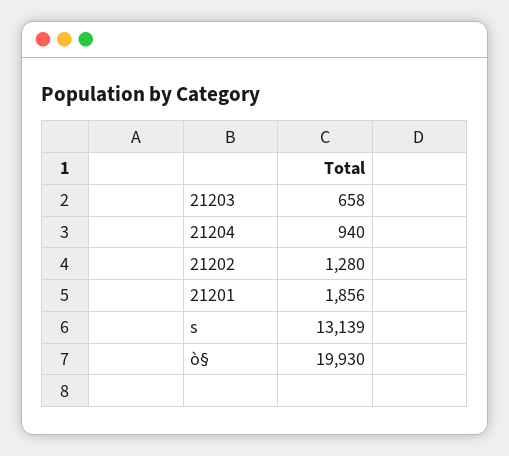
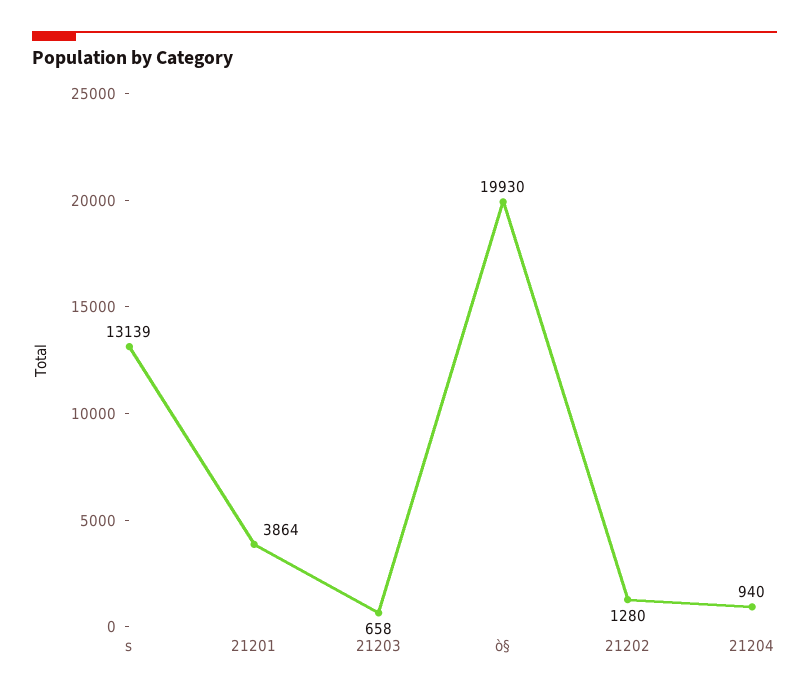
  {
    "21203": 658,
    "21204": 940,
    "21202": 1280,
-   "21201": 1856,
+   "21201": 3864,
    "s": 13139,
    "ò§": 19930
  }

